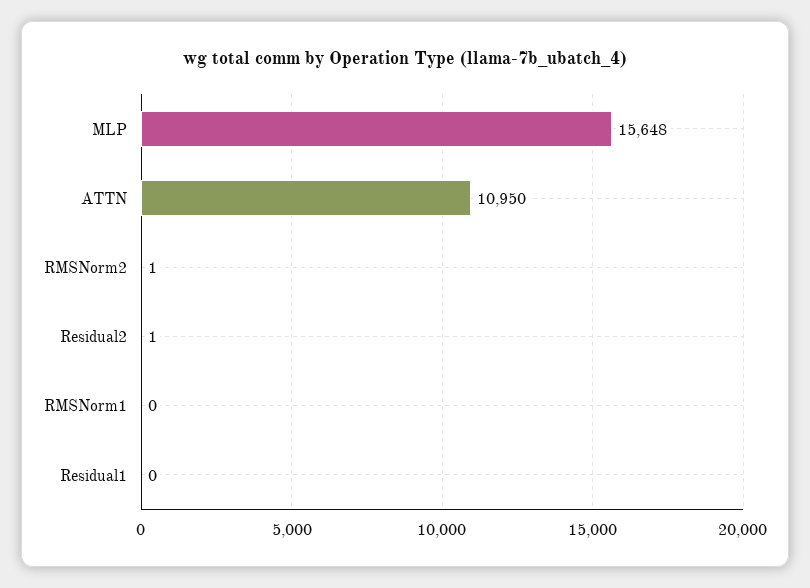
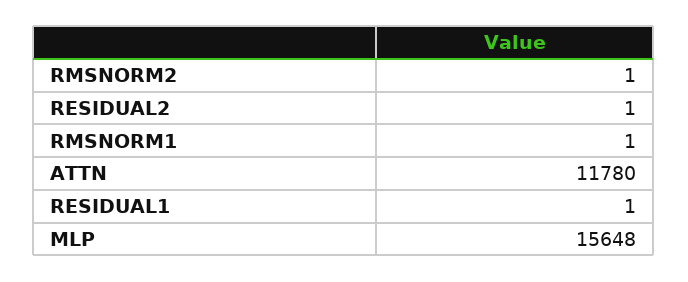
  {
    "MLP": 15648,
-   "ATTN": 10950,
+   "ATTN": 11780,
    "RMSNorm2": 1,
    "Residual2": 1,
-   "RMSNorm1": 0,
+   "RMSNorm1": 1,
-   "Residual1": 0
+   "Residual1": 1
  }

